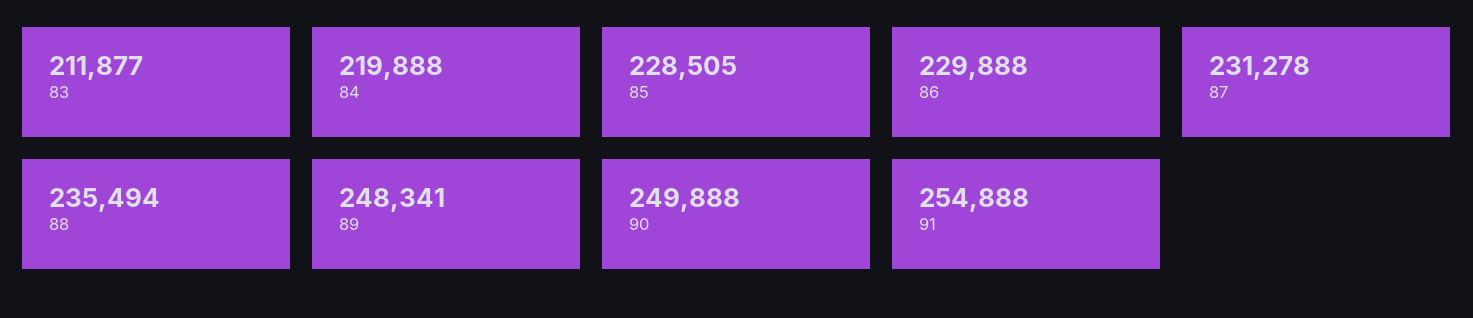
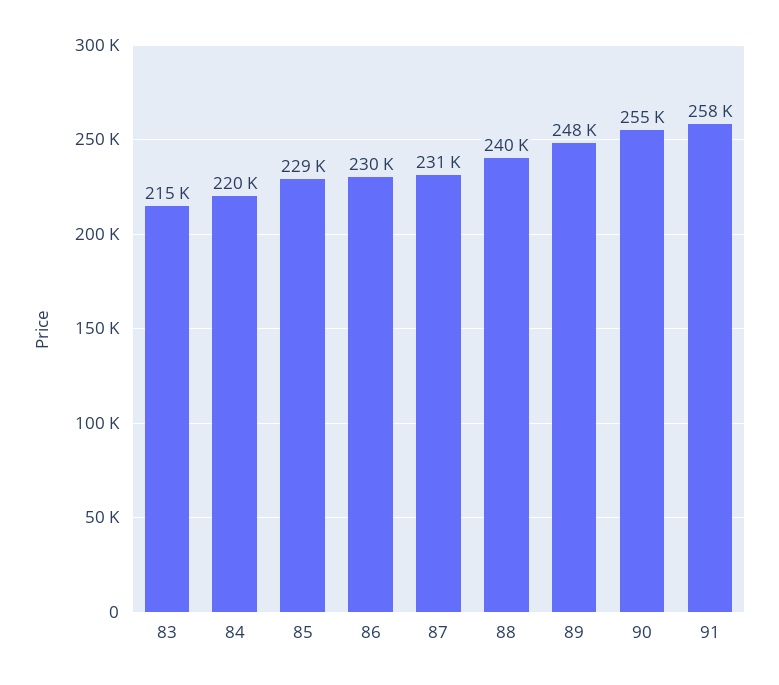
  {
-   "83": 211877,
+   "83": 215000,
    "84": 219888,
    "85": 228505,
    "86": 229888,
    "87": 231278,
-   "88": 235494,
+   "88": 240000,
    "89": 248341,
-   "90": 249888,
+   "90": 255000,
-   "91": 254888
+   "91": 258000
  }

